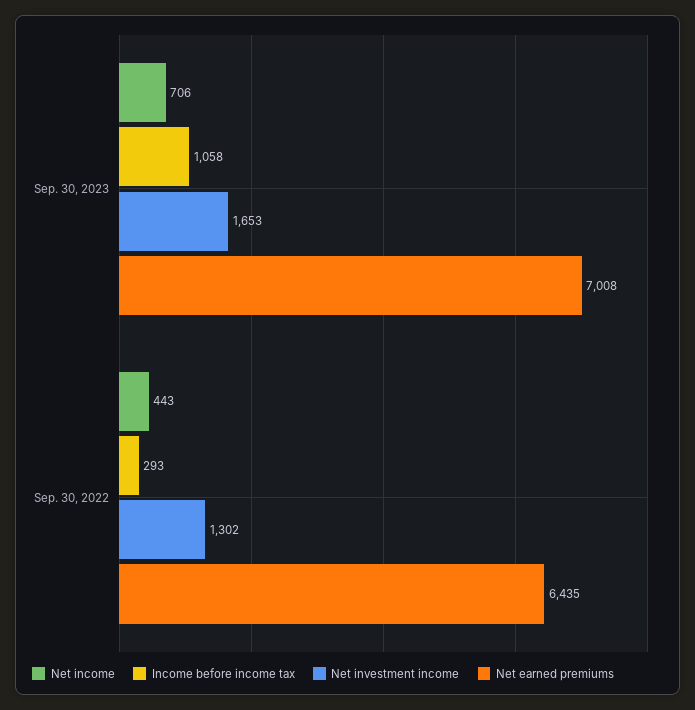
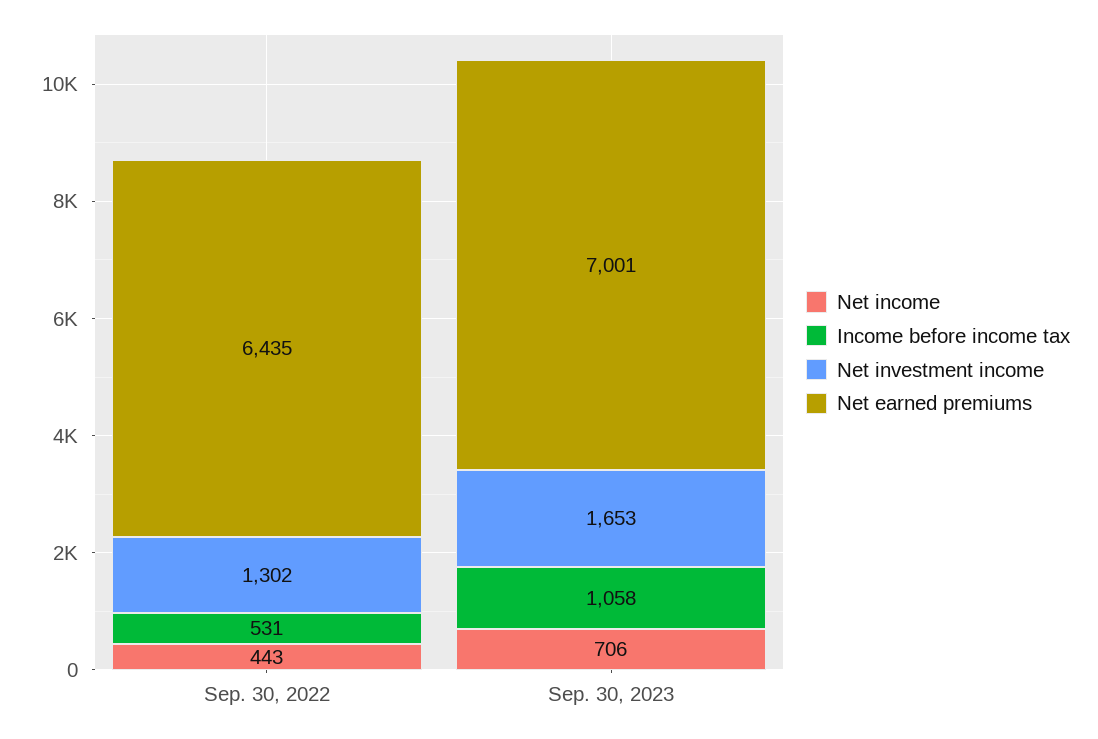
  {
    "Net income": {
      "Sep. 30, 2023": 706,
      "Sep. 30, 2022": 443
    },
    "Income before income tax": {
      "Sep. 30, 2023": 1058,
-     "Sep. 30, 2022": 293
+     "Sep. 30, 2022": 531
    },
    "Net investment income": {
      "Sep. 30, 2023": 1653,
      "Sep. 30, 2022": 1302
    },
    "Net earned premiums": {
-     "Sep. 30, 2023": 7008,
+     "Sep. 30, 2023": 7001,
      "Sep. 30, 2022": 6435
    }
  }

